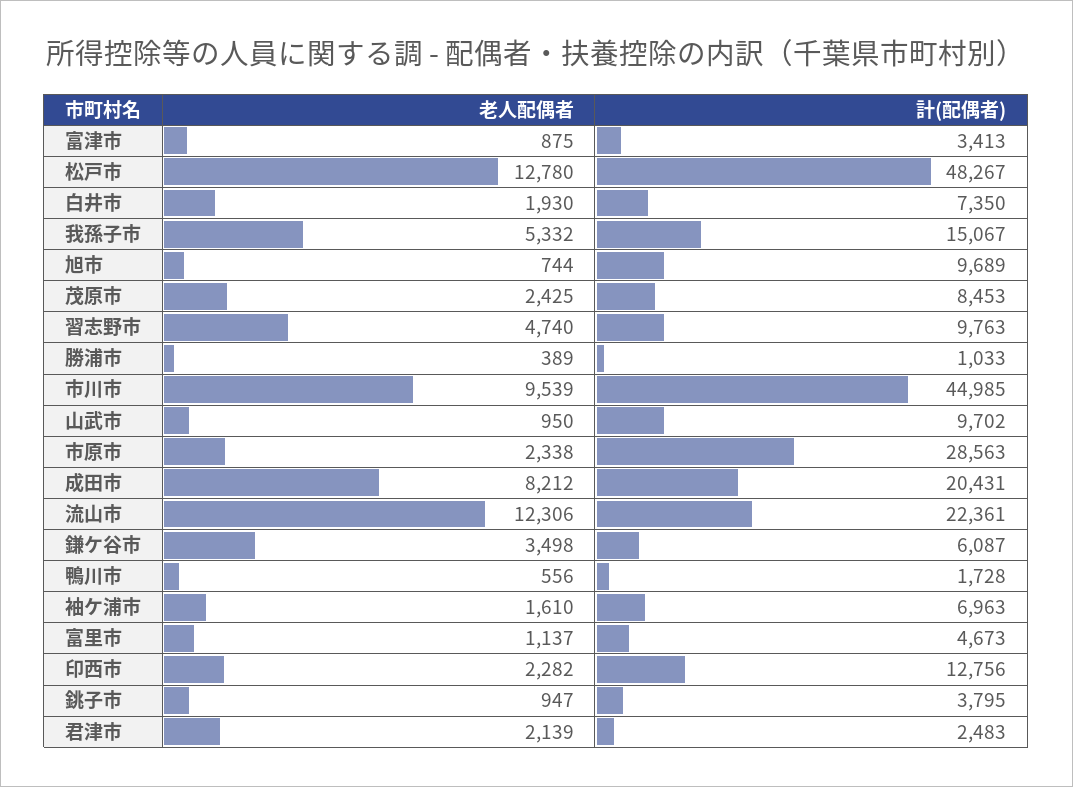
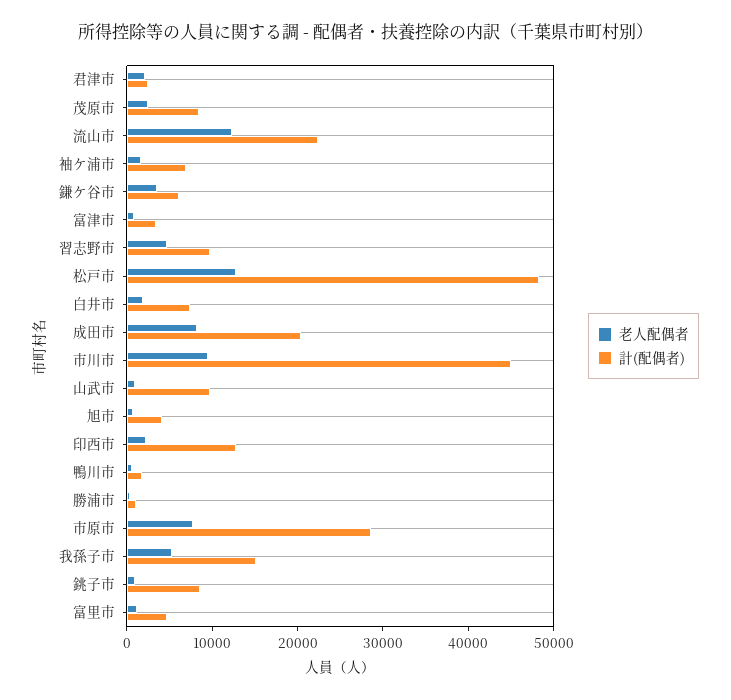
  {
    "老人配偶者": {
      "富津市": 875,
      "松戸市": 12780,
      "白井市": 1930,
      "我孫子市": 5332,
      "旭市": 744,
      "茂原市": 2425,
      "習志野市": 4740,
      "勝浦市": 389,
      "市川市": 9539,
      "山武市": 950,
-     "市原市": 2338,
+     "市原市": 8000,
      "成田市": 8212,
      "流山市": 12306,
      "鎌ケ谷市": 3498,
      "鴨川市": 556,
      "袖ケ浦市": 1610,
      "富里市": 1137,
      "印西市": 2282,
      "銚子市": 947,
      "君津市": 2139
    },
    "計(配偶者)": {
      "富津市": 3413,
      "松戸市": 48267,
      "白井市": 7350,
      "我孫子市": 15067,
-     "旭市": 9689,
+     "旭市": 4000,
      "茂原市": 8453,
      "習志野市": 9763,
      "勝浦市": 1033,
      "市川市": 44985,
      "山武市": 9702,
      "市原市": 28563,
      "成田市": 20431,
      "流山市": 22361,
      "鎌ケ谷市": 6087,
      "鴨川市": 1728,
      "袖ケ浦市": 6963,
      "富里市": 4673,
      "印西市": 12756,
-     "銚子市": 3795,
+     "銚子市": 8000,
      "君津市": 2483
    }
  }

